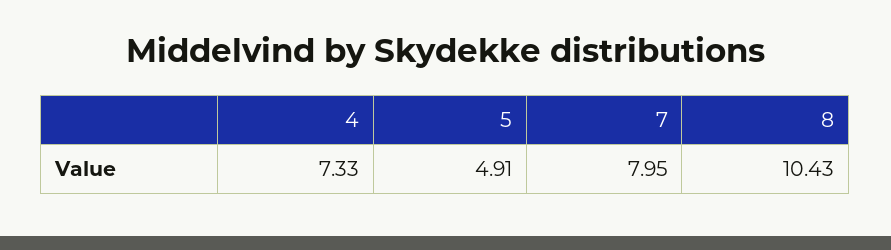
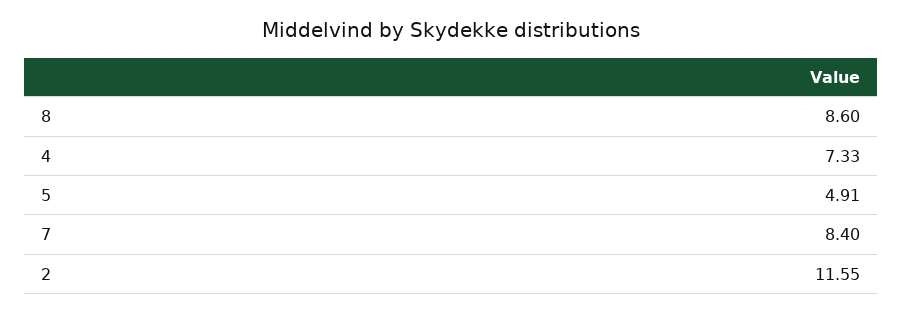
  {
    "4": 7.33,
    "5": 4.91,
-   "7": 7.95,
+   "7": 8.4,
-   "8": 10.43
+   "8": 8.6,
+   "2": 11.55
  }

